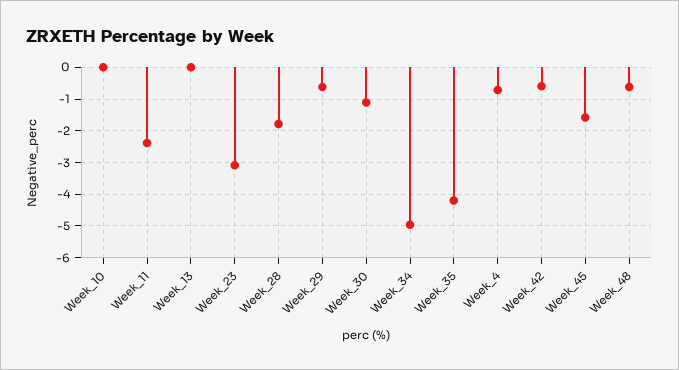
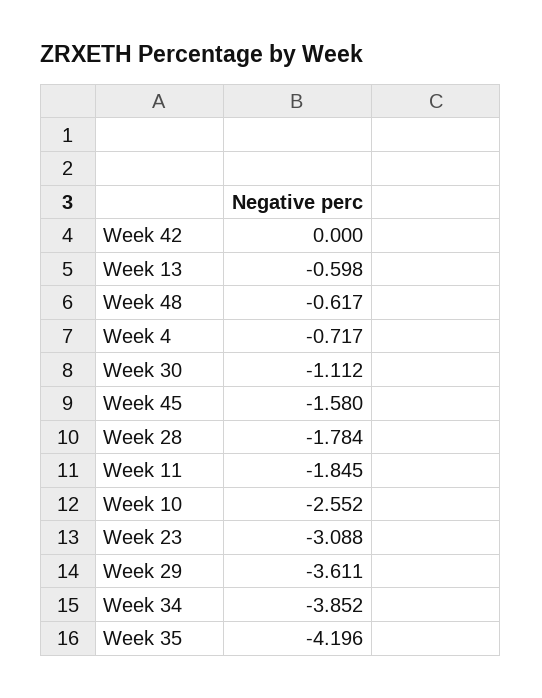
  {
-   "Week_10": 0,
+   "Week_10": -2.552,
-   "Week_11": -2.4,
+   "Week_11": -1.845,
-   "Week_13": 0,
+   "Week_13": -0.598,
    "Week_23": -3.088,
    "Week_28": -1.784,
-   "Week_29": -0.6,
+   "Week_29": -3.611,
    "Week_30": -1.112,
-   "Week_34": -5,
+   "Week_34": -3.852,
    "Week_35": -4.196,
    "Week_4": -0.717,
-   "Week_42": -0.6,
+   "Week_42": 0,
    "Week_45": -1.58,
    "Week_48": -0.617
  }

